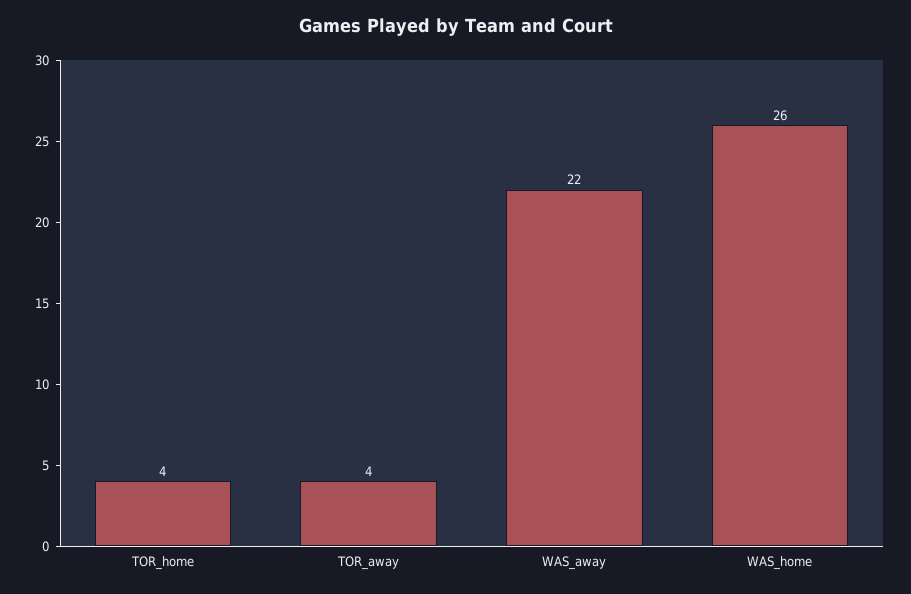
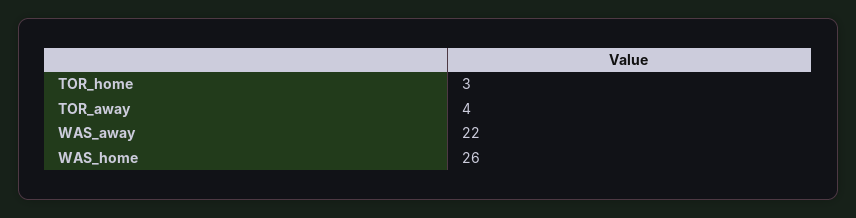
  {
-   "TOR_home": 4,
+   "TOR_home": 3,
    "TOR_away": 4,
    "WAS_away": 22,
    "WAS_home": 26
  }

